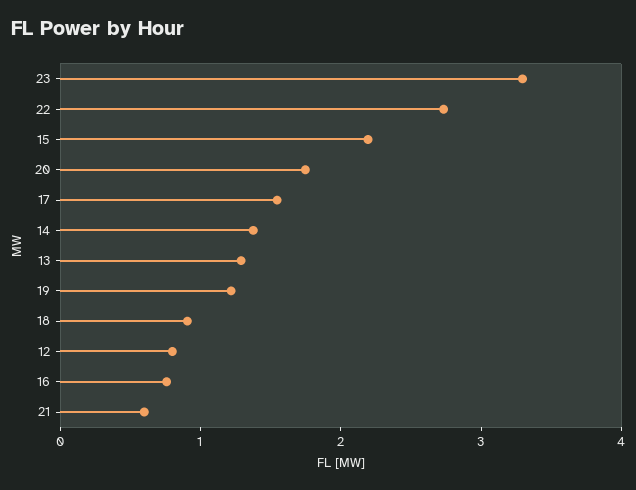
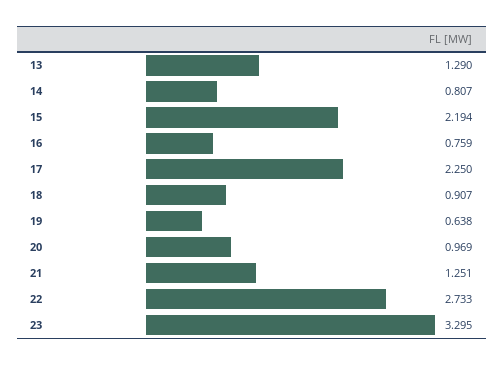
  {
    "23": 3.295,
    "22": 2.733,
    "15": 2.194,
-   "20": 1.8,
+   "20": 0.969,
-   "17": 1.6,
+   "17": 2.25,
-   "14": 1.4,
+   "14": 0.807,
    "13": 1.29,
-   "19": 1.2,
+   "19": 0.638,
    "18": 0.907,
-   "12": 0.8,
    "16": 0.759,
-   "21": 0.6
+   "21": 1.251
  }

